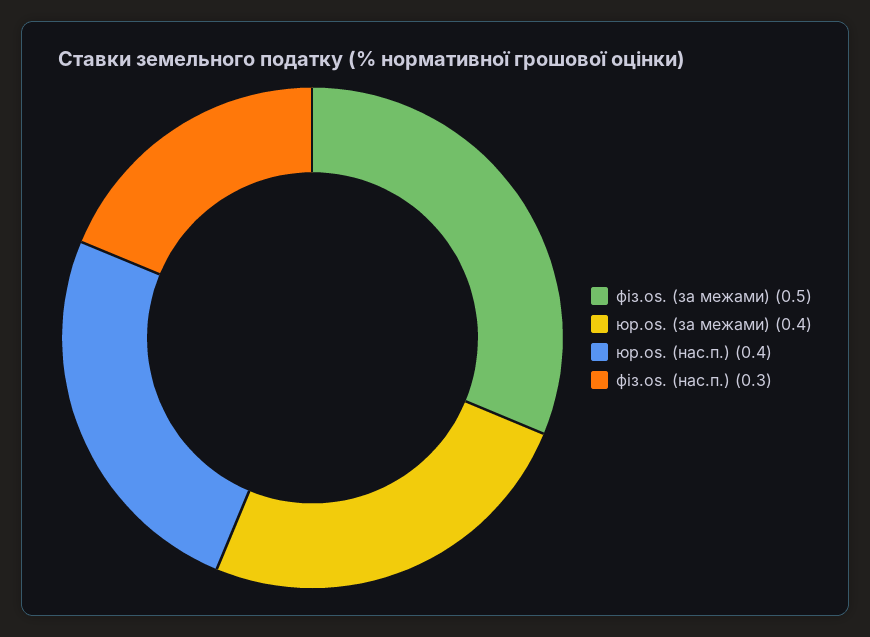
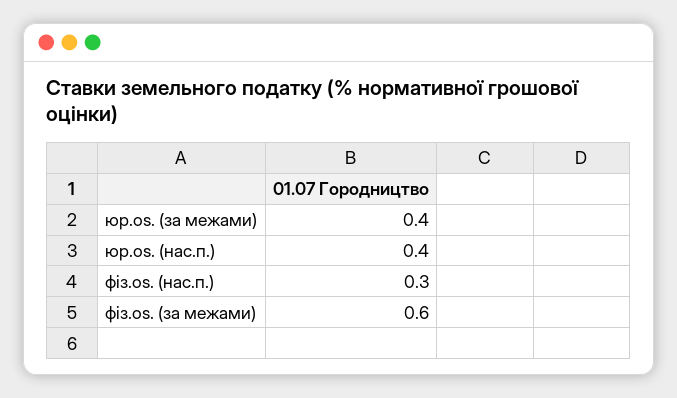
  {
-   "фіз.os. (за межами)": 0.5,
+   "фіз.os. (за межами)": 0.6,
    "юр.os. (за межами)": 0.4,
    "юр.os. (нас.п.)": 0.4,
    "фіз.os. (нас.п.)": 0.3
  }

